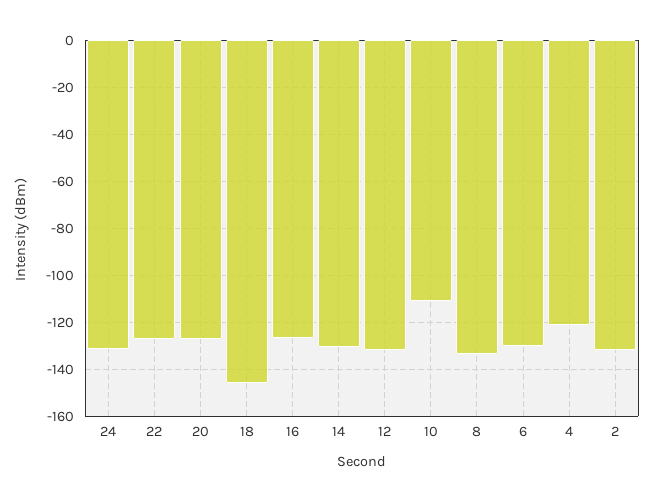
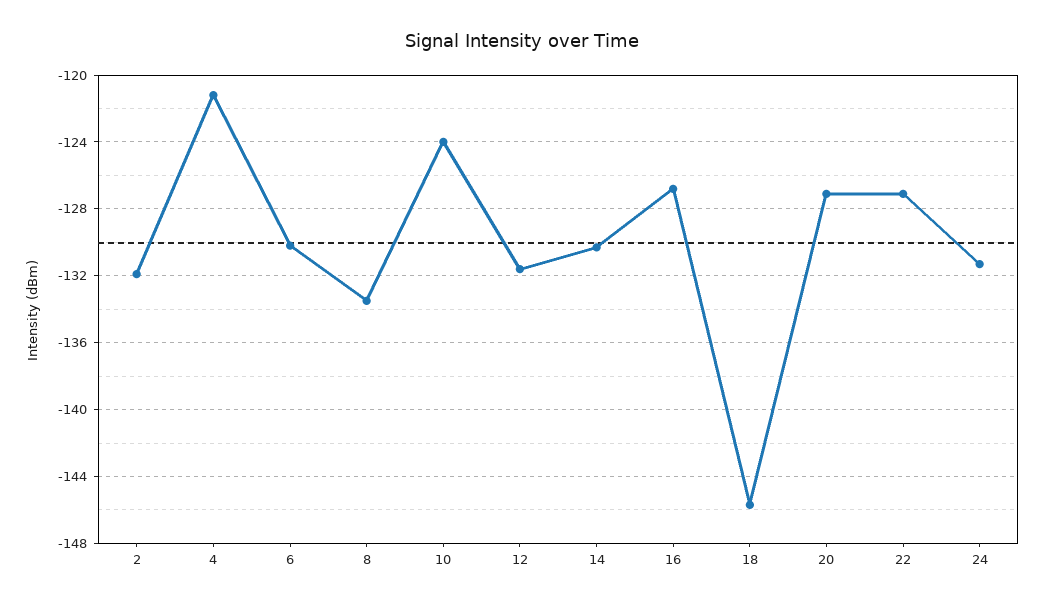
  {
    "24": -131.5,
    "22": -127,
    "20": -127,
    "18": -145.5,
    "16": -127,
    "14": -130.5,
    "12": -131.5,
-   "10": -110,
+   "10": -124,
    "8": -133.5,
    "6": -130,
    "4": -121,
    "2": -132
  }

